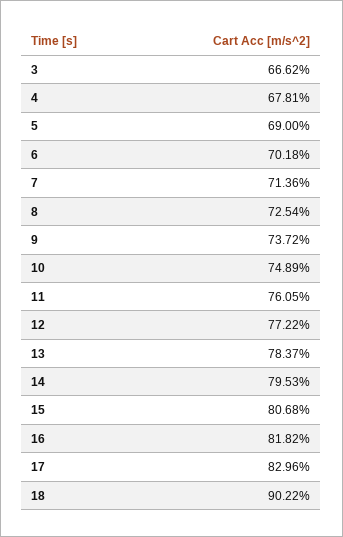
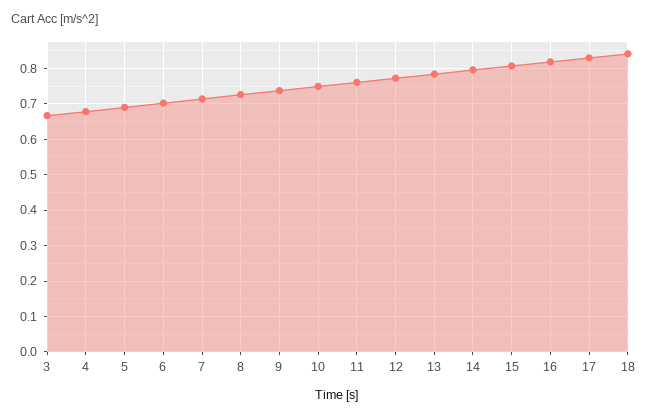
  {
    "3": 0.6662,
    "4": 0.6781,
    "5": 0.69,
    "6": 0.7018,
    "7": 0.7136,
    "8": 0.7254,
    "9": 0.7372,
    "10": 0.7489,
    "11": 0.7605,
    "12": 0.7722,
    "13": 0.7837,
    "14": 0.7953,
    "15": 0.8068,
    "16": 0.8182,
    "17": 0.8296,
-   "18": 0.9022
+   "18": 0.84
  }

